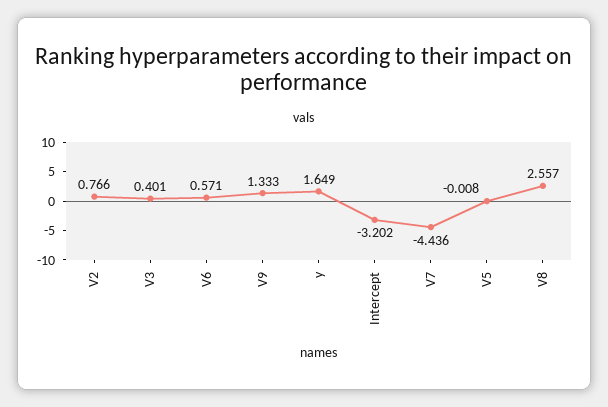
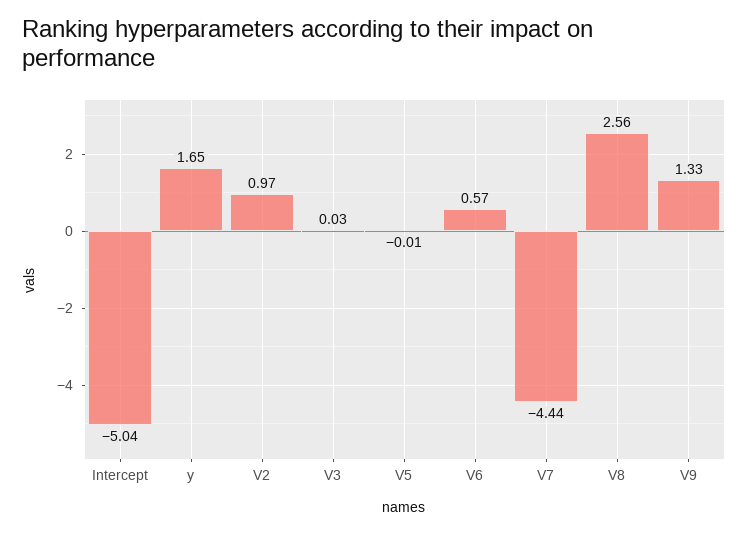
  {
-   "V2": 0.766,
+   "V2": 0.97,
-   "V3": 0.401,
+   "V3": 0.03,
    "V6": 0.571,
    "V9": 1.333,
    "y": 1.649,
-   "Intercept": -3.202,
+   "Intercept": -5.04,
    "V7": -4.436,
    "V5": -0.008,
    "V8": 2.557
  }

